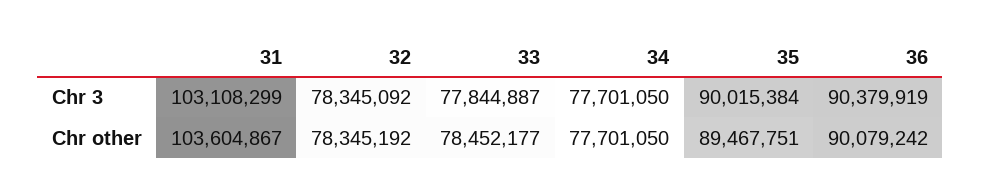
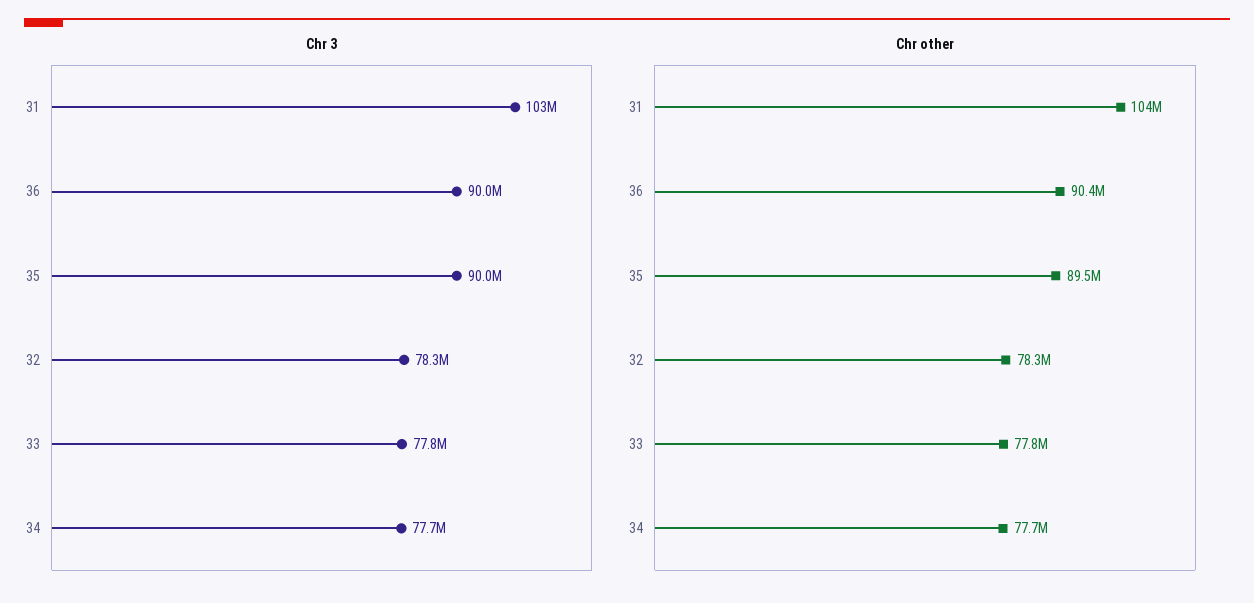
  {
    "Chr 3": {
      "31": 103108299,
      "32": 78345092,
      "33": 77844887,
      "34": 77701050,
      "35": 90015384,
-     "36": 90379919
+     "36": 90000000
    },
    "Chr other": {
      "31": 103604867,
      "32": 78345192,
-     "33": 78452177,
+     "33": 77800000,
      "34": 77701050,
      "35": 89467751,
-     "36": 90079242
+     "36": 90400000
    }
  }

